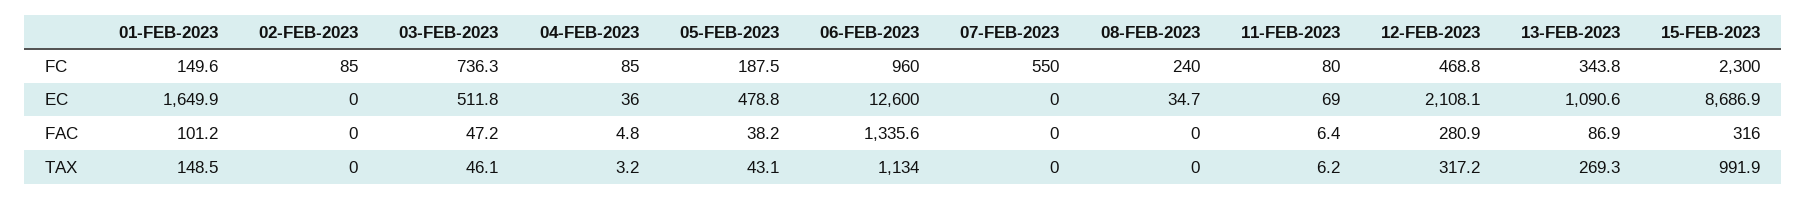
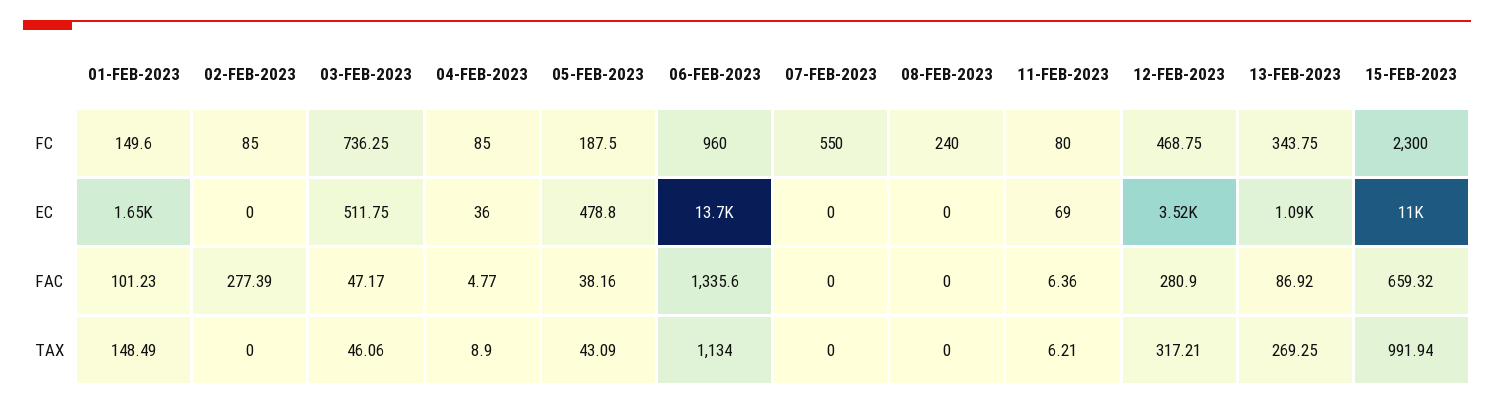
  {
    "01-FEB-2023": {
      "FC": 149.6,
      "EC": 1649.9,
      "FAC": 101.23,
      "TAX": 148.49
    },
    "02-FEB-2023": {
      "FC": 85,
      "EC": 0,
-     "FAC": 0,
+     "FAC": 277.39,
      "TAX": 0
    },
    "03-FEB-2023": {
      "FC": 736.25,
      "EC": 511.75,
      "FAC": 47.17,
      "TAX": 46.06
    },
    "04-FEB-2023": {
      "FC": 85,
      "EC": 36,
      "FAC": 4.77,
-     "TAX": 3.2
+     "TAX": 8.9
    },
    "05-FEB-2023": {
      "FC": 187.5,
      "EC": 478.8,
      "FAC": 38.16,
      "TAX": 43.09
    },
    "06-FEB-2023": {
      "FC": 960,
-     "EC": 12600,
+     "EC": 13700,
      "FAC": 1335.6,
      "TAX": 1134
    },
    "07-FEB-2023": {
      "FC": 550,
      "EC": 0,
      "FAC": 0,
      "TAX": 0
    },
    "08-FEB-2023": {
      "FC": 240,
-     "EC": 34.7,
+     "EC": 0,
      "FAC": 0,
      "TAX": 0
    },
    "11-FEB-2023": {
      "FC": 80,
      "EC": 69,
      "FAC": 6.36,
      "TAX": 6.21
    },
    "12-FEB-2023": {
      "FC": 468.75,
-     "EC": 2108.1,
+     "EC": 3520,
      "FAC": 280.9,
      "TAX": 317.21
    },
    "13-FEB-2023": {
      "FC": 343.75,
      "EC": 1090.6,
      "FAC": 86.92,
      "TAX": 269.25
    },
    "15-FEB-2023": {
      "FC": 2300,
-     "EC": 8686.9,
+     "EC": 11000,
-     "FAC": 316,
+     "FAC": 659.32,
      "TAX": 991.94
    }
  }

